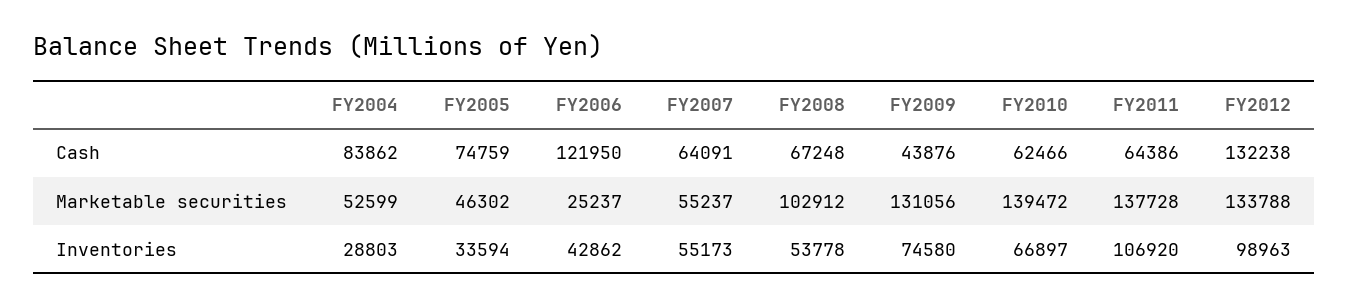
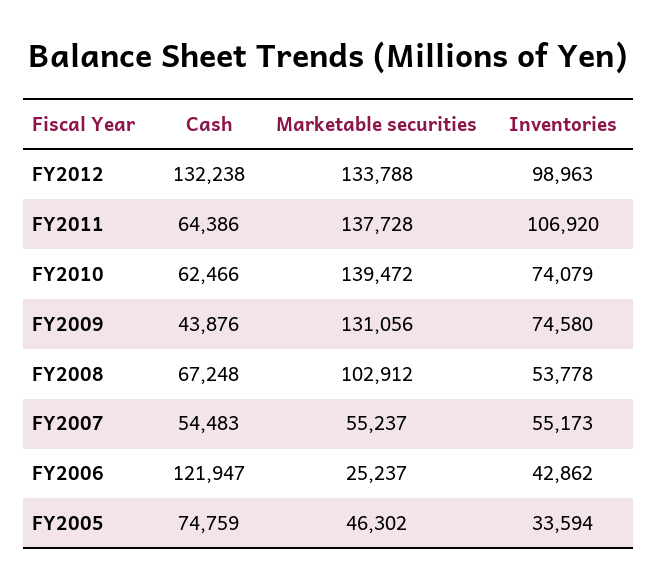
  {
-   "FY2004": {
-     "Cash": 83862,
-     "Marketable securities": 52599,
-     "Inventories": 28803
-   },
    "FY2005": {
      "Cash": 74759,
      "Marketable securities": 46302,
      "Inventories": 33594
    },
    "FY2006": {
-     "Cash": 121950,
+     "Cash": 121947,
      "Marketable securities": 25237,
      "Inventories": 42862
    },
    "FY2007": {
-     "Cash": 64091,
+     "Cash": 54483,
      "Marketable securities": 55237,
      "Inventories": 55173
    },
    "FY2008": {
      "Cash": 67248,
      "Marketable securities": 102912,
      "Inventories": 53778
    },
    "FY2009": {
      "Cash": 43876,
      "Marketable securities": 131056,
      "Inventories": 74580
    },
    "FY2010": {
      "Cash": 62466,
      "Marketable securities": 139472,
-     "Inventories": 66897
+     "Inventories": 74079
    },
    "FY2011": {
      "Cash": 64386,
      "Marketable securities": 137728,
      "Inventories": 106920
    },
    "FY2012": {
      "Cash": 132238,
      "Marketable securities": 133788,
      "Inventories": 98963
    }
  }

